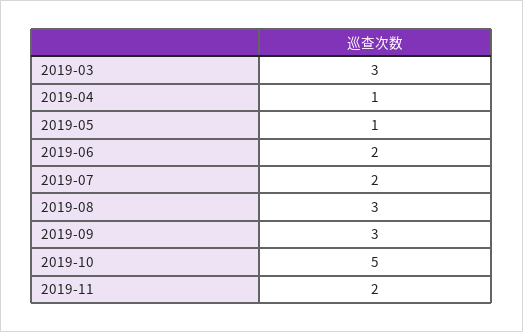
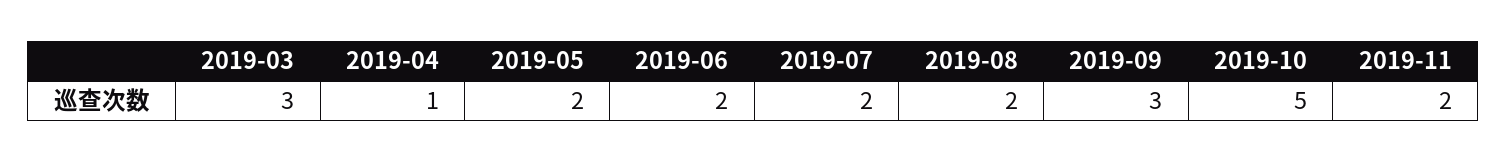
  {
    "2019-03": 3,
    "2019-04": 1,
-   "2019-05": 1,
+   "2019-05": 2,
    "2019-06": 2,
    "2019-07": 2,
-   "2019-08": 3,
+   "2019-08": 2,
    "2019-09": 3,
    "2019-10": 5,
    "2019-11": 2
  }

